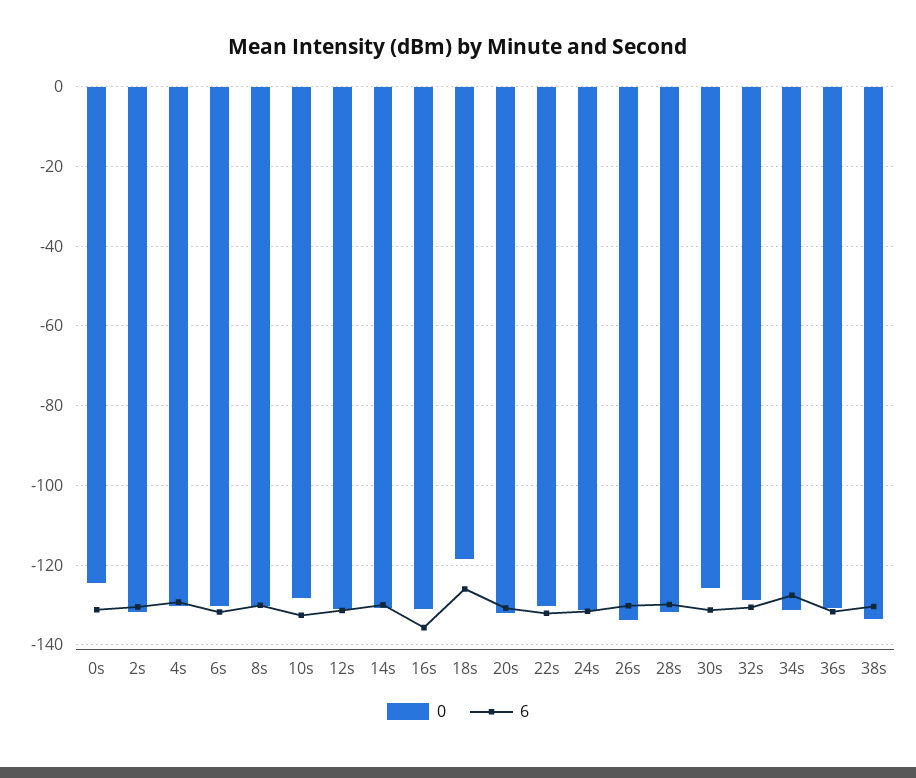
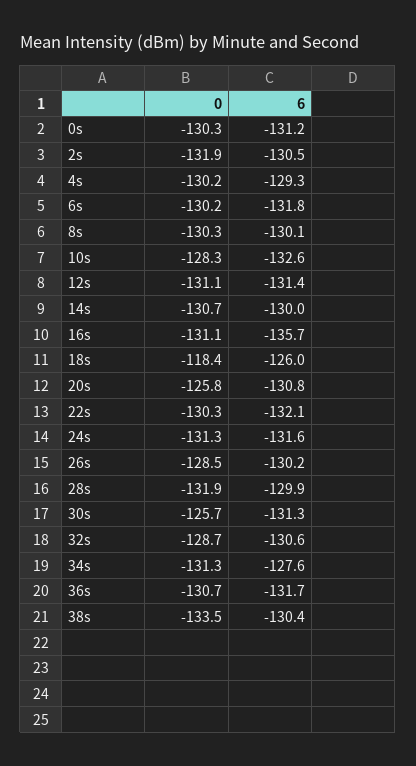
  {
    "0": {
-     "0s": -124,
+     "0s": -130.3,
      "2s": -131.9,
      "4s": -130.2,
      "6s": -130.2,
      "8s": -130.3,
      "10s": -128.3,
      "12s": -131.1,
      "14s": -130.7,
      "16s": -131.1,
      "18s": -118.4,
-     "20s": -132,
+     "20s": -125.8,
      "22s": -130.3,
      "24s": -131.3,
-     "26s": -134,
+     "26s": -128.5,
      "28s": -131.9,
      "30s": -125.7,
      "32s": -128.7,
      "34s": -131.3,
      "36s": -130.7,
      "38s": -133.5
    },
    "6": {
      "0s": -131.2,
      "2s": -130.5,
      "4s": -129.3,
      "6s": -131.8,
      "8s": -130.1,
      "10s": -132.6,
      "12s": -131.4,
      "14s": -130,
      "16s": -135.7,
      "18s": -126,
      "20s": -130.8,
      "22s": -132.1,
      "24s": -131.6,
      "26s": -130.2,
      "28s": -129.9,
      "30s": -131.3,
      "32s": -130.6,
      "34s": -127.6,
      "36s": -131.7,
      "38s": -130.4
    }
  }

